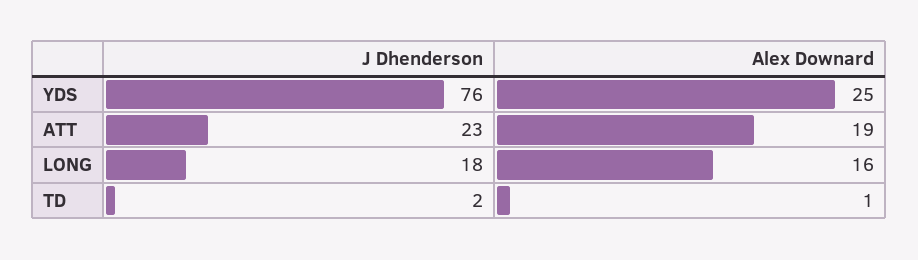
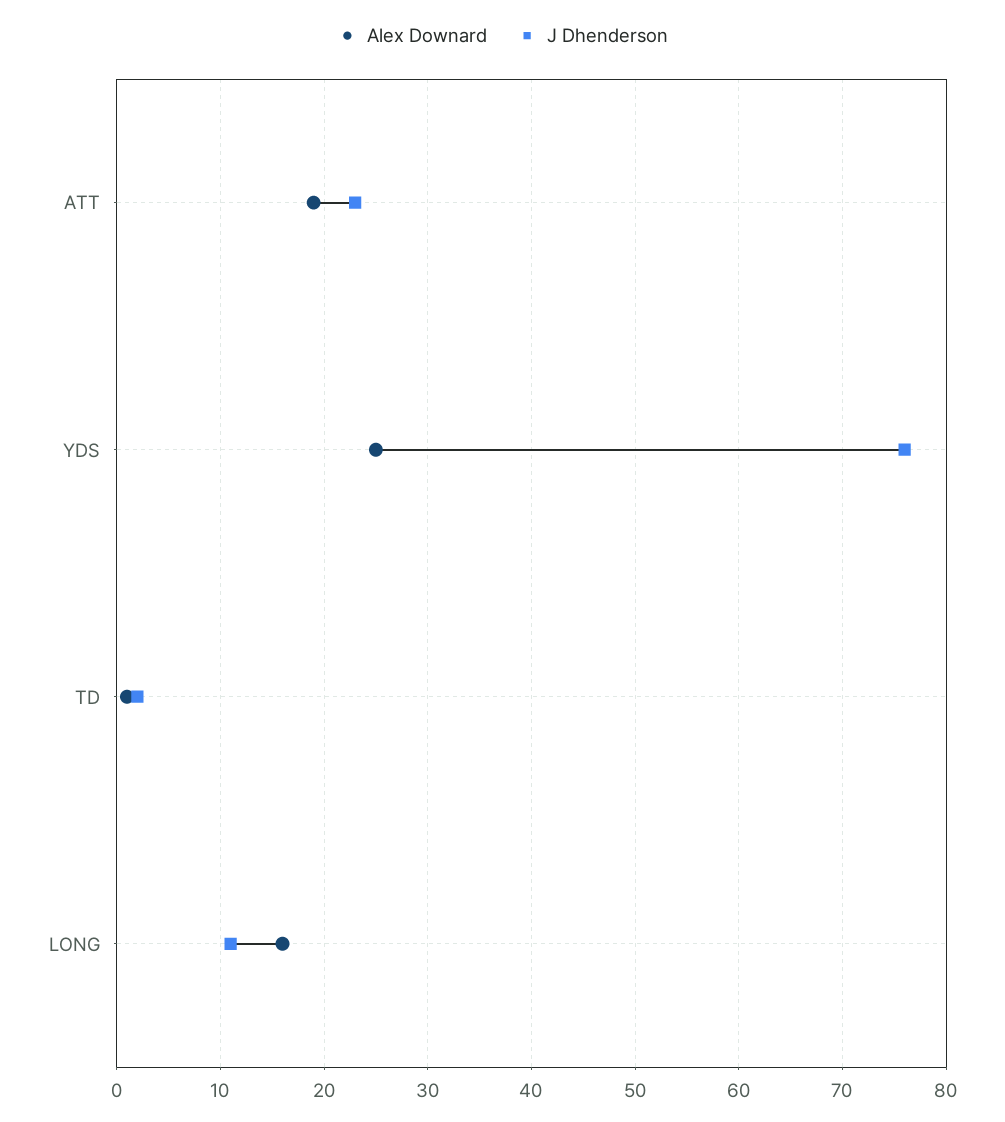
  {
    "J Dhenderson": {
      "YDS": 76,
      "ATT": 23,
-     "LONG": 18,
+     "LONG": 11,
      "TD": 2
    },
    "Alex Downard": {
      "YDS": 25,
      "ATT": 19,
      "LONG": 16,
      "TD": 1
    }
  }

